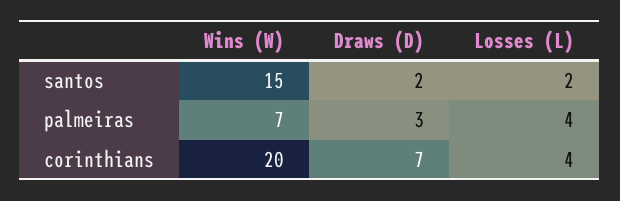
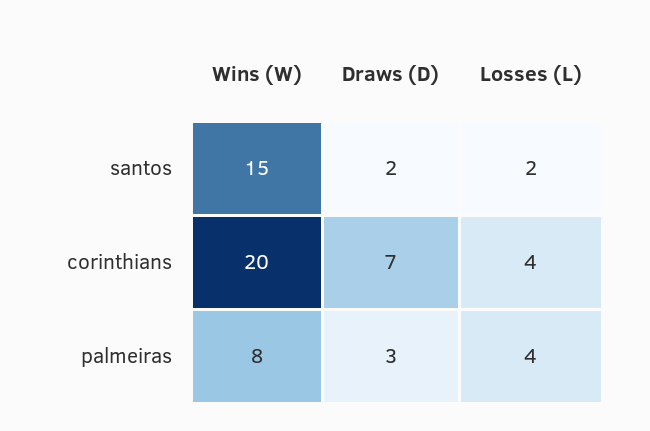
  {
    "Wins (W)": {
      "santos": 15,
-     "palmeiras": 7,
+     "palmeiras": 8,
      "corinthians": 20
    },
    "Draws (D)": {
      "santos": 2,
      "palmeiras": 3,
      "corinthians": 7
    },
    "Losses (L)": {
      "santos": 2,
      "palmeiras": 4,
      "corinthians": 4
    }
  }

